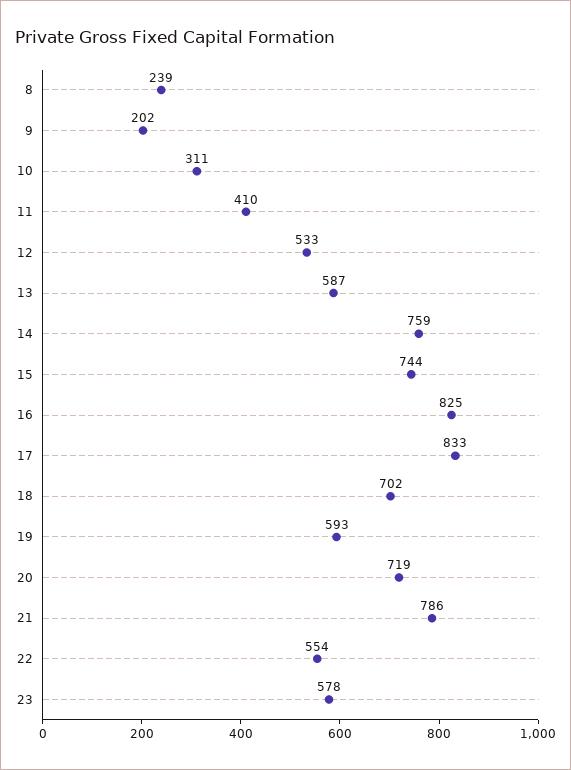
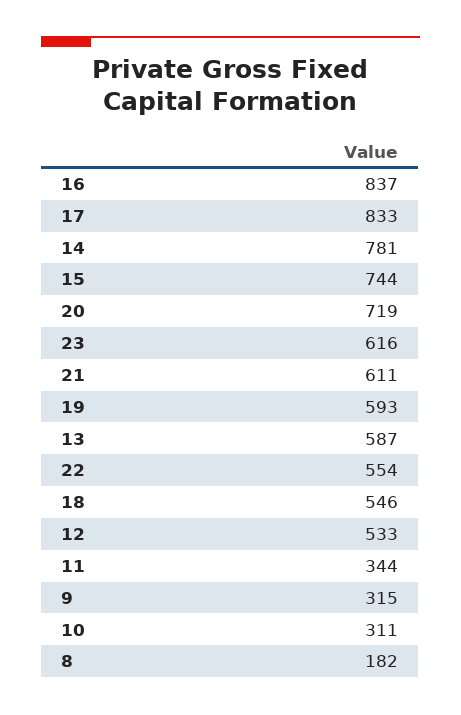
  {
-   "8": 239,
+   "8": 182,
-   "9": 202,
+   "9": 315,
    "10": 311,
-   "11": 410,
+   "11": 344,
    "12": 533,
    "13": 587,
-   "14": 759,
+   "14": 781,
    "15": 744,
-   "16": 825,
+   "16": 837,
    "17": 833,
-   "18": 702,
+   "18": 546,
    "19": 593,
    "20": 719,
-   "21": 786,
+   "21": 611,
    "22": 554,
-   "23": 578
+   "23": 616
  }

